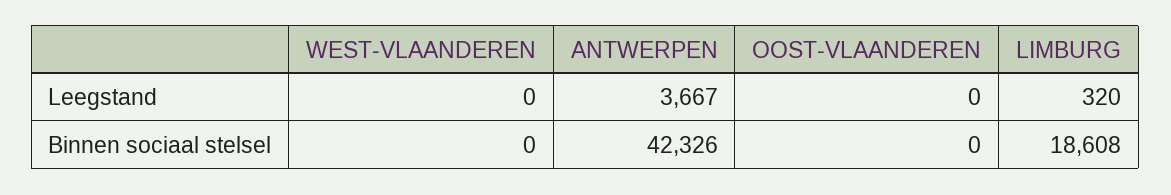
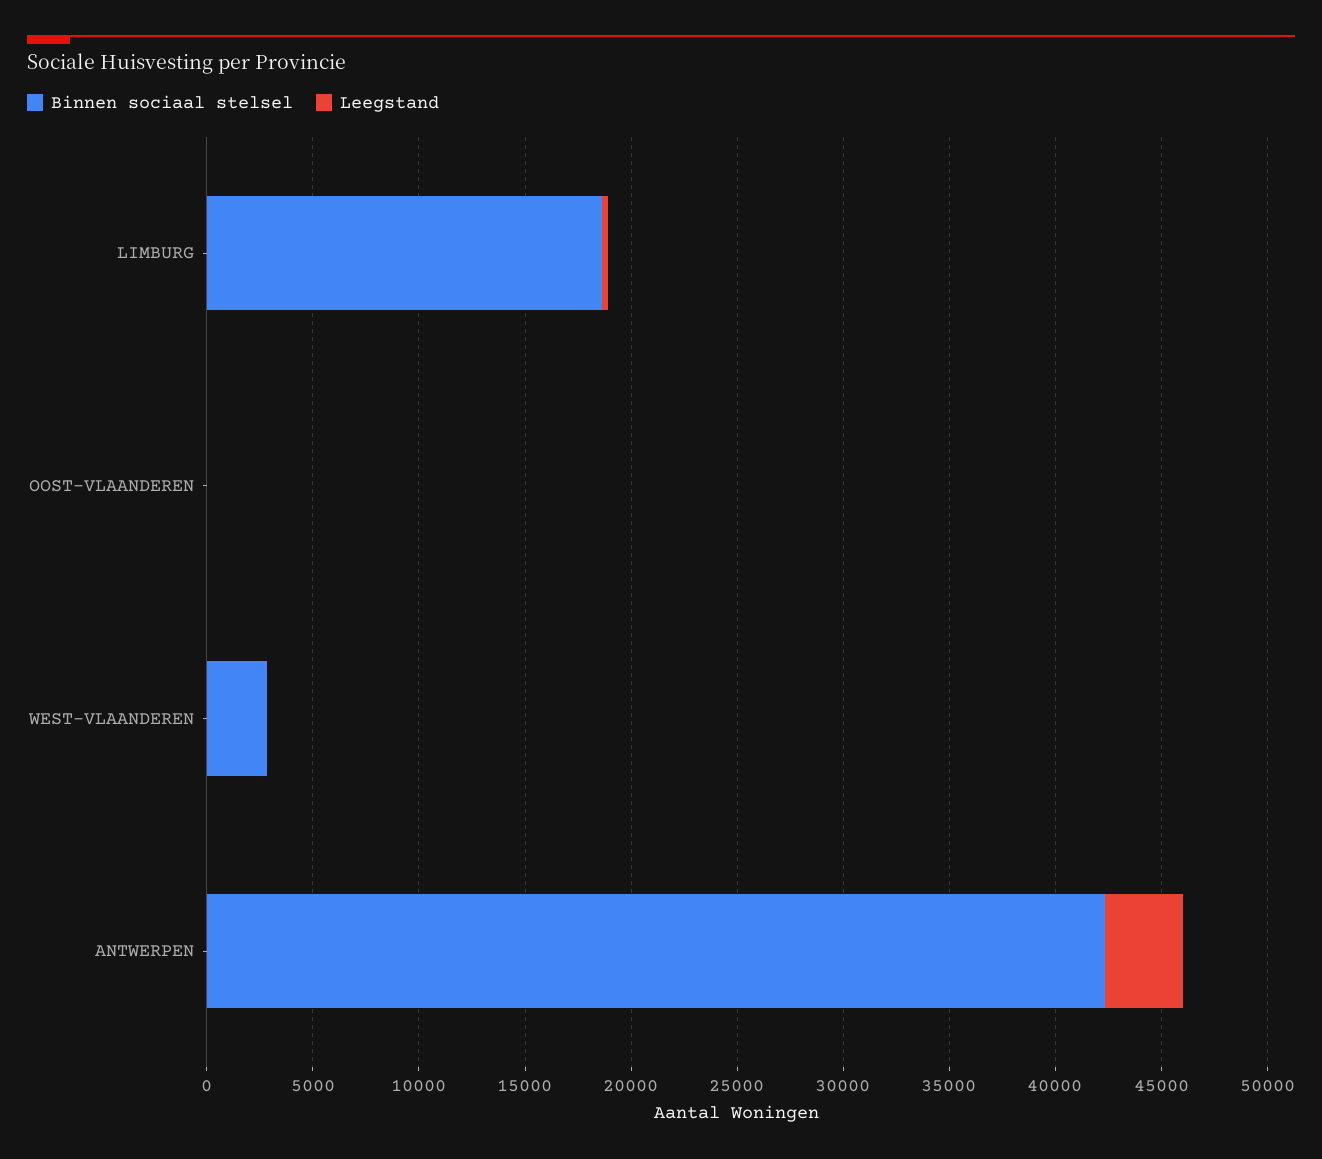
  {
    "Leegstand": {
      "WEST-VLAANDEREN": 0,
      "ANTWERPEN": 3667,
      "OOST-VLAANDEREN": 0,
      "LIMBURG": 320
    },
    "Binnen sociaal stelsel": {
-     "WEST-VLAANDEREN": 0,
+     "WEST-VLAANDEREN": 3000,
      "ANTWERPEN": 42326,
      "OOST-VLAANDEREN": 0,
      "LIMBURG": 18608
    }
  }

